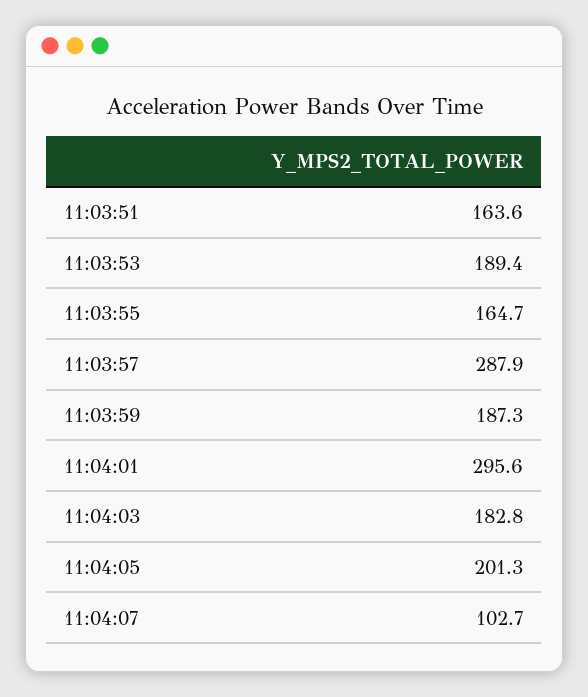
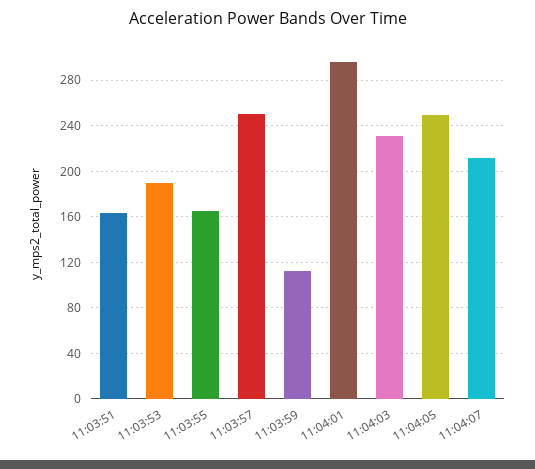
  {
    "11:03:51": 163.6,
    "11:03:53": 189.4,
    "11:03:55": 164.7,
-   "11:03:57": 287.9,
+   "11:03:57": 250,
-   "11:03:59": 187.3,
+   "11:03:59": 110,
    "11:04:01": 295.6,
-   "11:04:03": 182.8,
+   "11:04:03": 230,
-   "11:04:05": 201.3,
+   "11:04:05": 250,
-   "11:04:07": 102.7
+   "11:04:07": 210
  }

